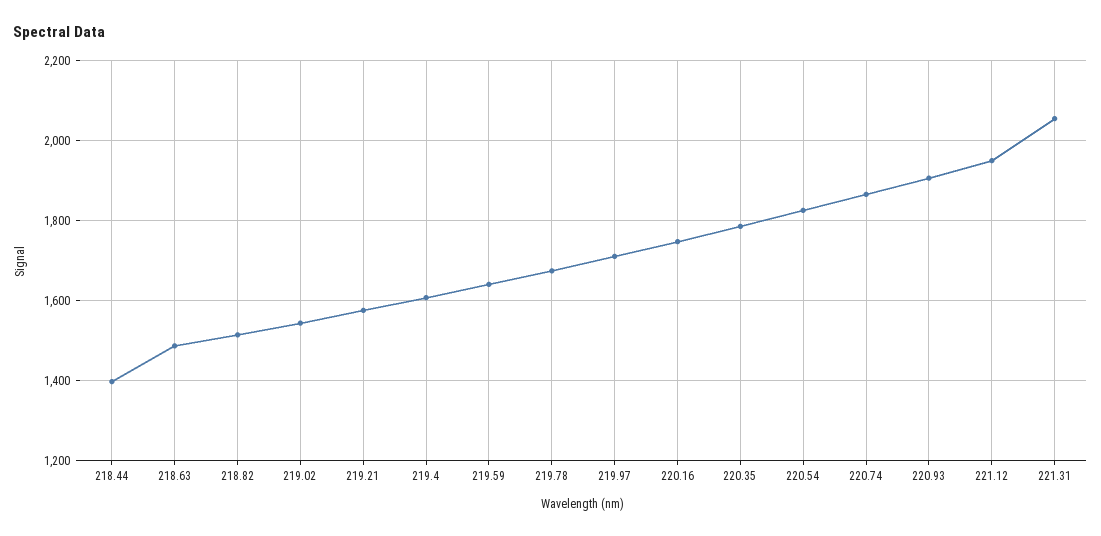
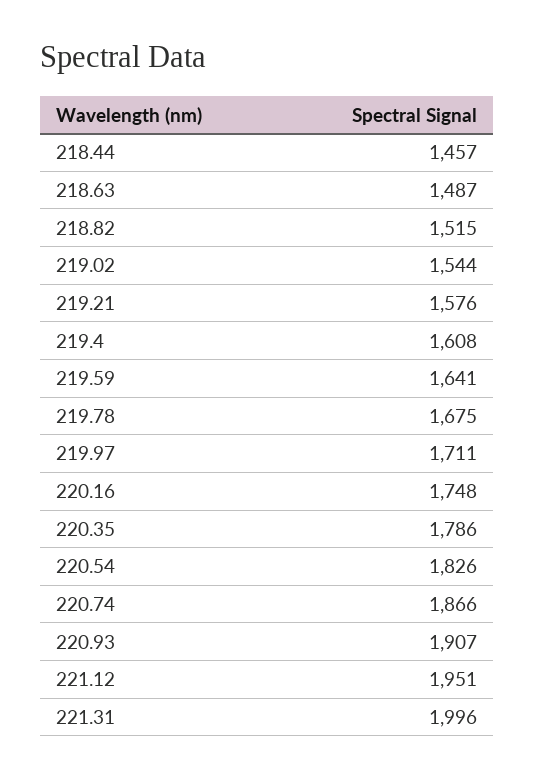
  {
-   "218.44": 1400,
+   "218.44": 1457,
    "218.63": 1487,
    "218.82": 1515,
    "219.02": 1544,
    "219.21": 1576,
    "219.4": 1608,
    "219.59": 1641,
    "219.78": 1675,
    "219.97": 1711,
    "220.16": 1748,
    "220.35": 1786,
    "220.54": 1826,
    "220.74": 1866,
    "220.93": 1907,
    "221.12": 1951,
-   "221.31": 2060
+   "221.31": 1996
  }

